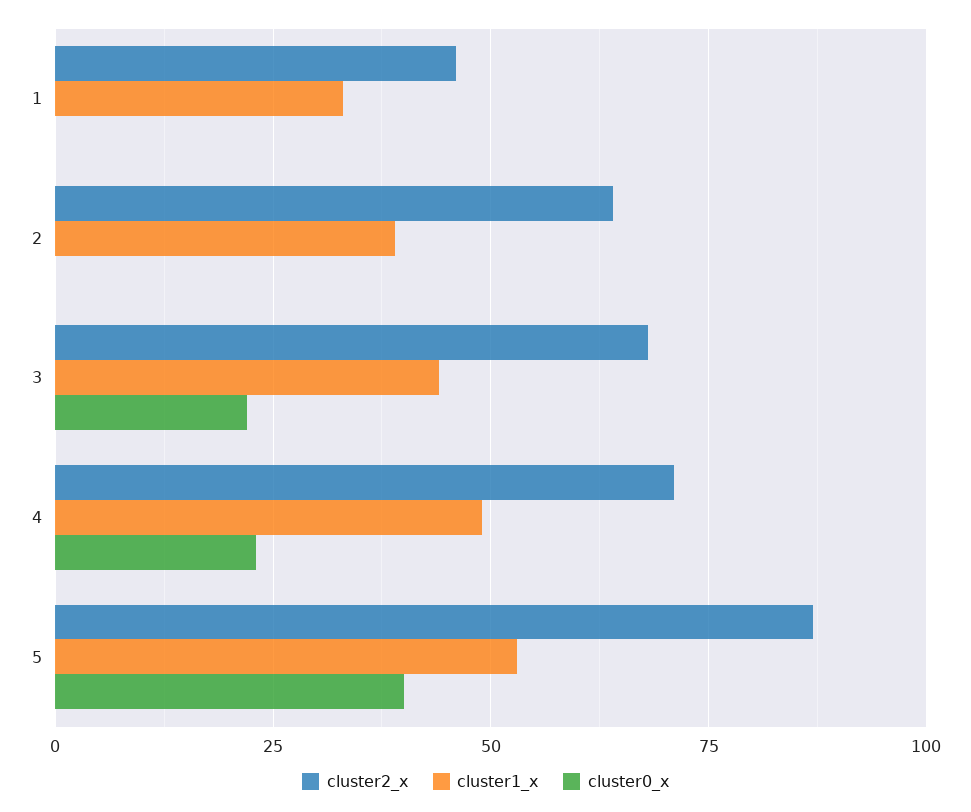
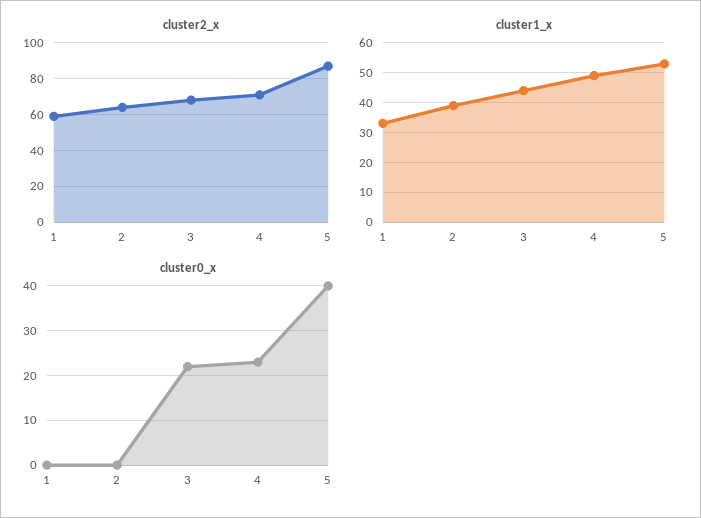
  {
    "cluster2_x": {
-     "1": 45,
+     "1": 60,
      "2": 65,
      "3": 70,
      "4": 70,
      "5": 85
    },
    "cluster1_x": {
      "1": 35,
      "2": 40,
      "3": 45,
      "4": 50,
      "5": 55
    },
    "cluster0_x": {
      "1": 0,
      "2": 0,
      "3": 20,
      "4": 25,
      "5": 40
    }
  }

